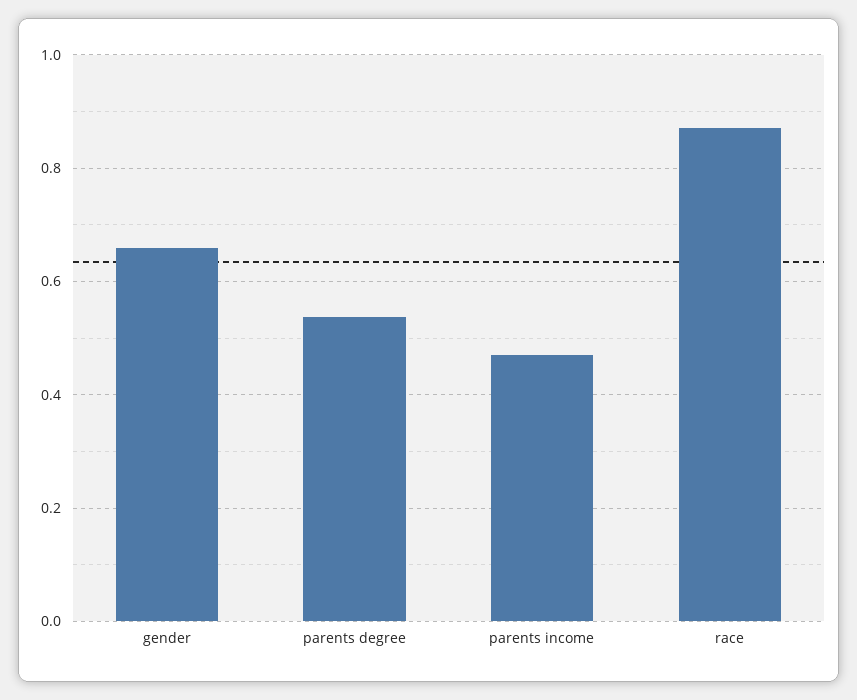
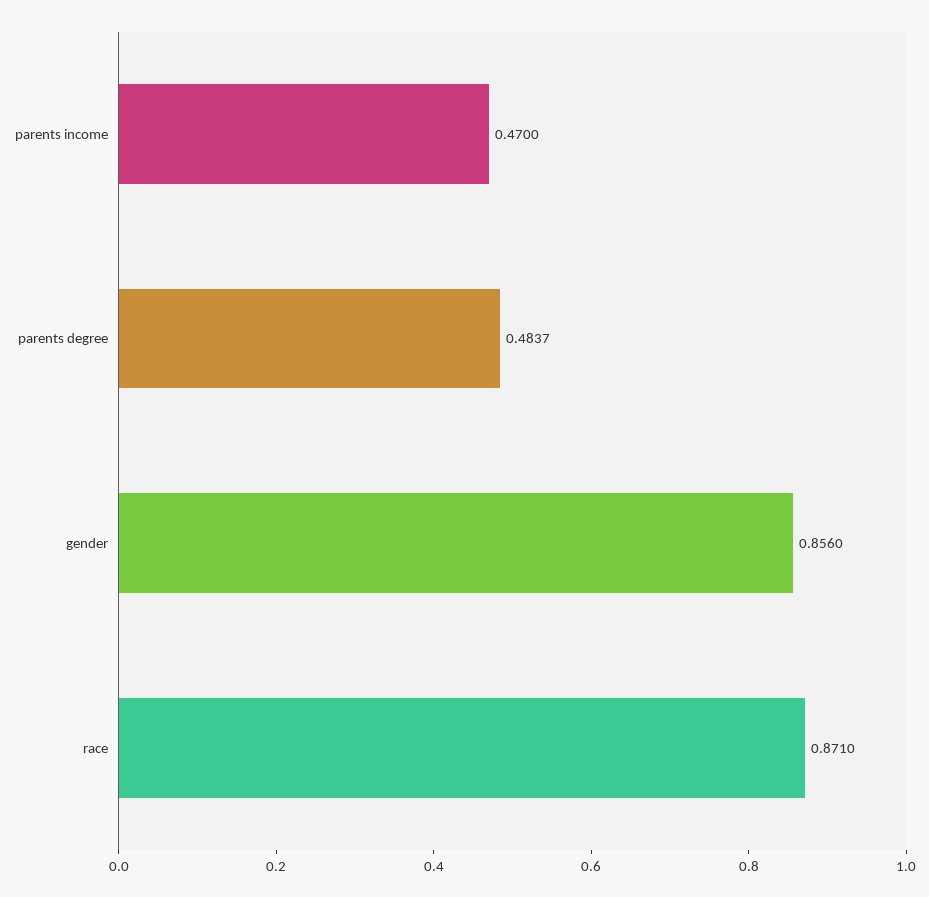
  {
-   "gender": 0.66,
+   "gender": 0.856,
-   "parents degree": 0.54,
+   "parents degree": 0.4837,
    "parents income": 0.47,
    "race": 0.871
  }

